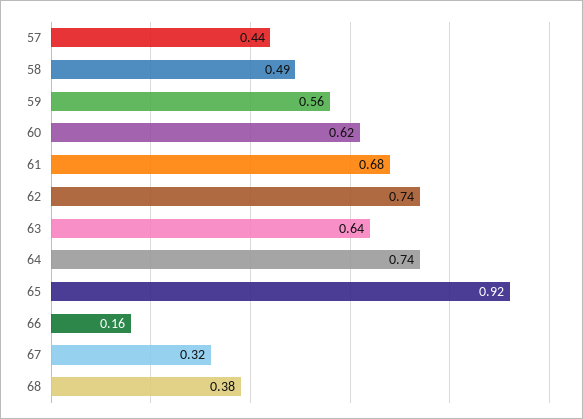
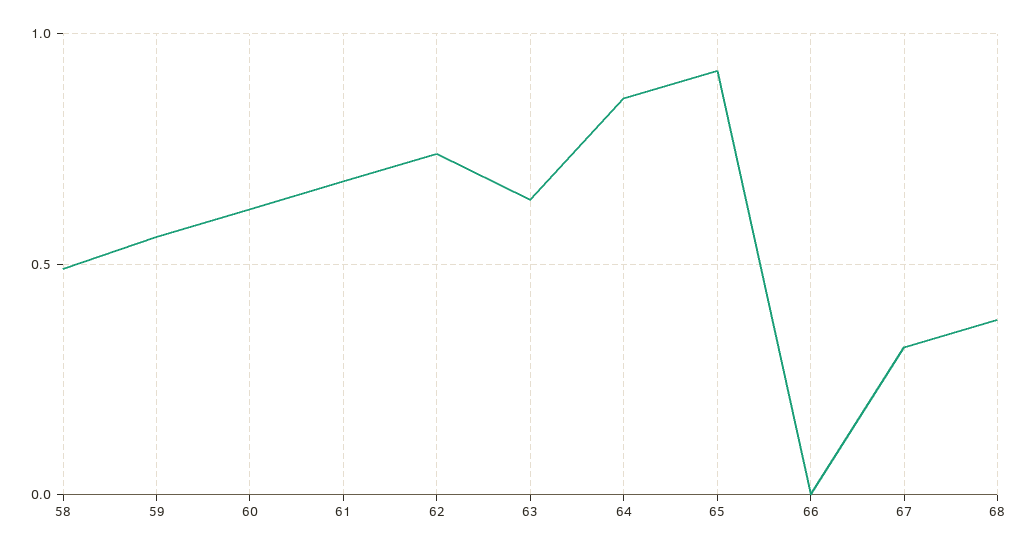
  {
-   "57": 0.44,
    "58": 0.49,
    "59": 0.56,
    "60": 0.62,
    "61": 0.68,
    "62": 0.74,
    "63": 0.64,
-   "64": 0.74,
+   "64": 0.85,
    "65": 0.92,
-   "66": 0.16,
+   "66": 0,
    "67": 0.32,
    "68": 0.38
  }

